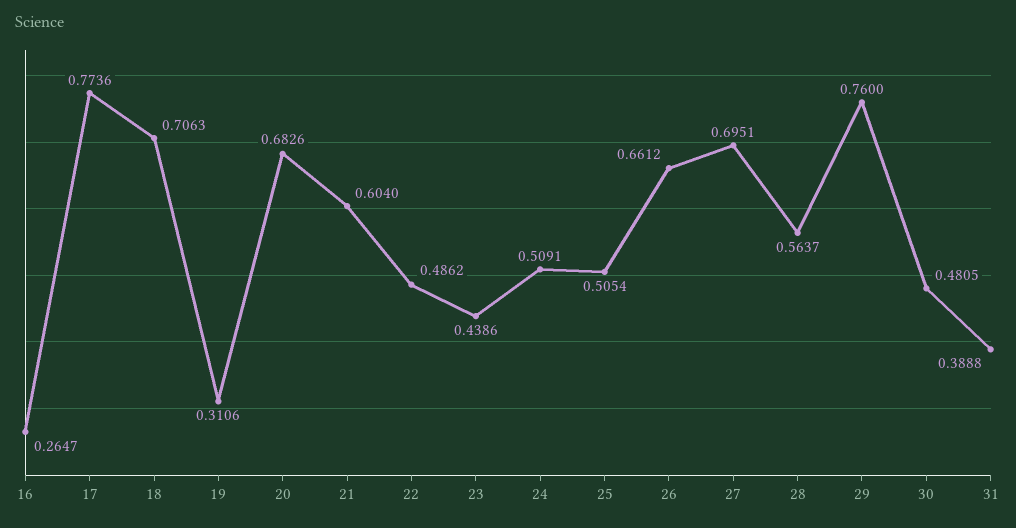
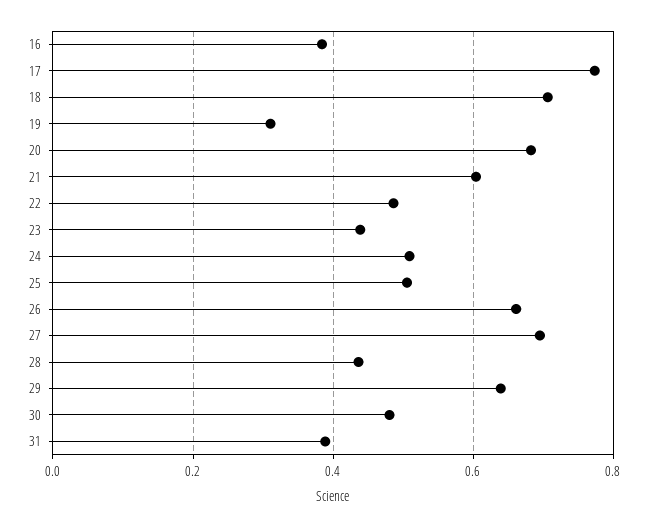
  {
-   "16": 0.2647,
+   "16": 0.38,
    "17": 0.7736,
    "18": 0.7063,
    "19": 0.3106,
    "20": 0.6826,
    "21": 0.604,
    "22": 0.4862,
    "23": 0.4386,
    "24": 0.5091,
    "25": 0.5054,
    "26": 0.6612,
    "27": 0.6951,
-   "28": 0.5637,
+   "28": 0.44,
-   "29": 0.76,
+   "29": 0.64,
    "30": 0.4805,
    "31": 0.3888
  }

